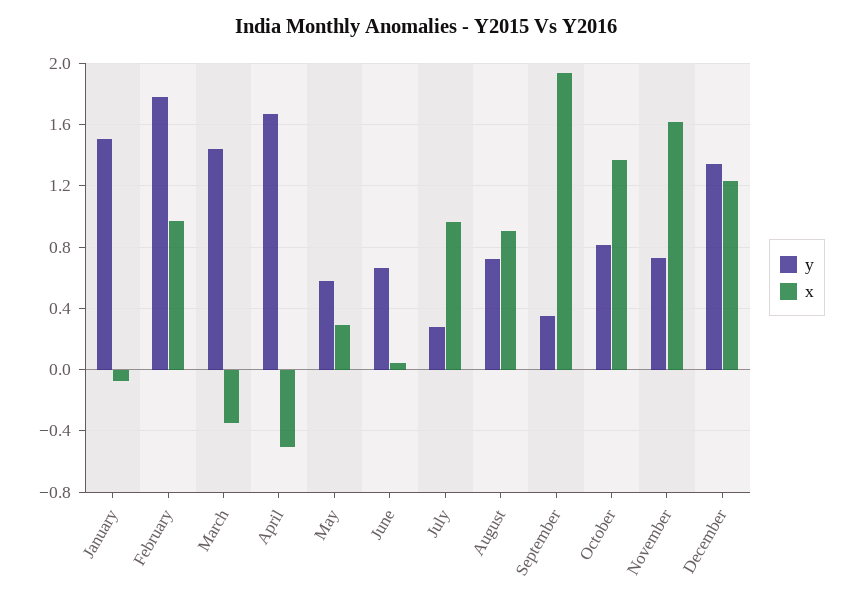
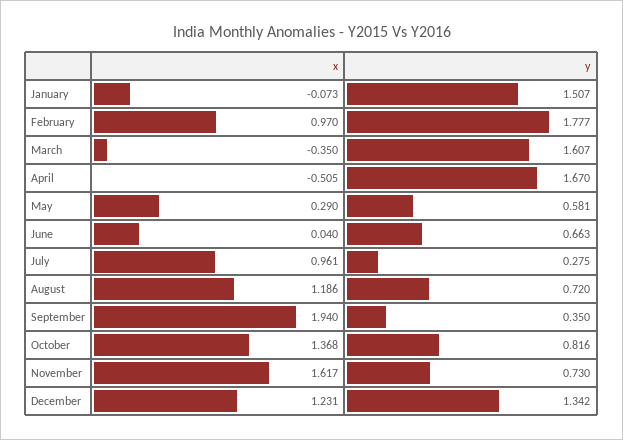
  {
    "y": {
      "January": 1.507,
      "February": 1.777,
-     "March": 1.45,
+     "March": 1.607,
      "April": 1.67,
      "May": 0.581,
      "June": 0.663,
      "July": 0.275,
      "August": 0.72,
      "September": 0.35,
      "October": 0.816,
      "November": 0.73,
      "December": 1.342
    },
    "x": {
      "January": -0.073,
      "February": 0.97,
      "March": -0.35,
      "April": -0.505,
      "May": 0.29,
      "June": 0.04,
      "July": 0.961,
-     "August": 0.9,
+     "August": 1.186,
      "September": 1.94,
      "October": 1.368,
      "November": 1.617,
      "December": 1.231
    }
  }

